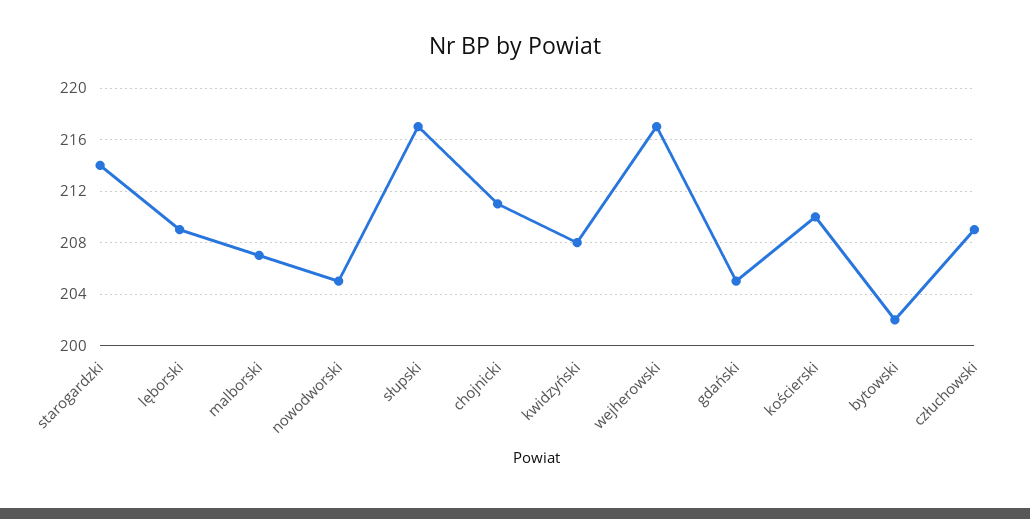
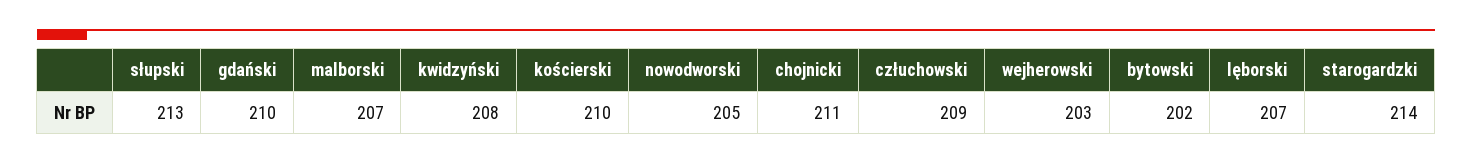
  {
    "starogardzki": 214,
-   "lęborski": 209,
+   "lęborski": 207,
    "malborski": 207,
    "nowodworski": 205,
-   "słupski": 217,
+   "słupski": 213,
    "chojnicki": 211,
    "kwidzyński": 208,
-   "wejherowski": 217,
+   "wejherowski": 203,
-   "gdański": 205,
+   "gdański": 210,
    "kościerski": 210,
    "bytowski": 202,
    "człuchowski": 209
  }

